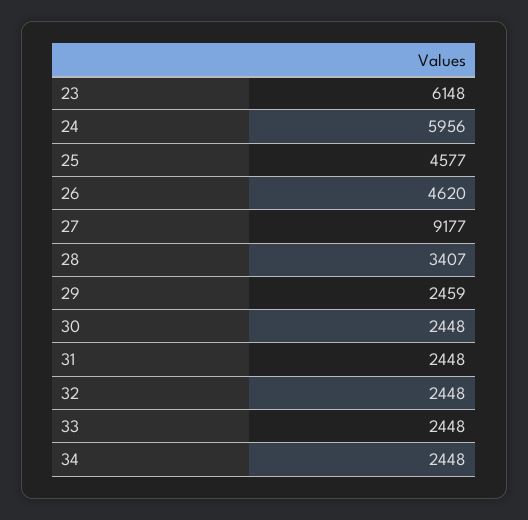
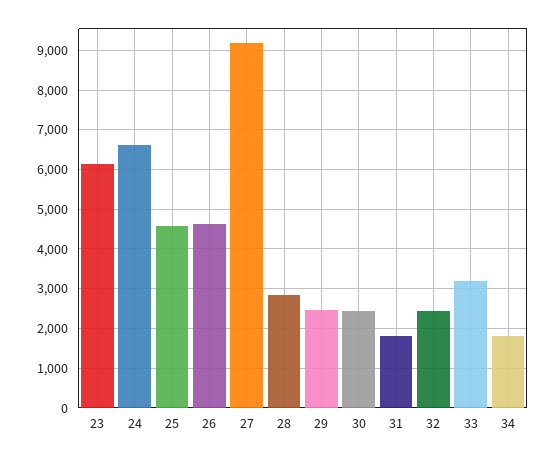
  {
    "23": 6148,
-   "24": 5956,
+   "24": 6600,
    "25": 4577,
    "26": 4620,
    "27": 9177,
-   "28": 3407,
+   "28": 2800,
    "29": 2459,
    "30": 2448,
-   "31": 2448,
+   "31": 1800,
    "32": 2448,
-   "33": 2448,
+   "33": 3200,
-   "34": 2448
+   "34": 1800
  }

